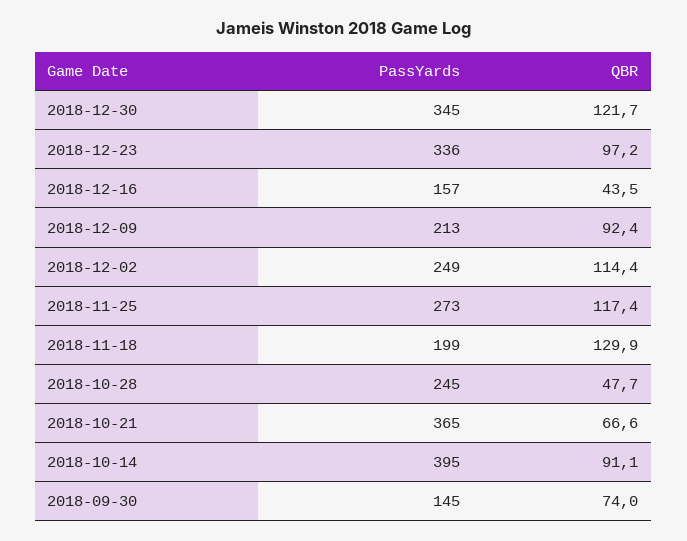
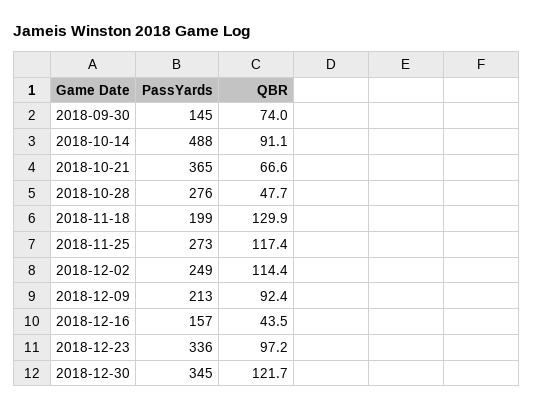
  {
    "PassYards": {
      "2018-12-30": 345,
      "2018-12-23": 336,
      "2018-12-16": 157,
      "2018-12-09": 213,
      "2018-12-02": 249,
      "2018-11-25": 273,
      "2018-11-18": 199,
-     "2018-10-28": 245,
+     "2018-10-28": 276,
      "2018-10-21": 365,
-     "2018-10-14": 395,
+     "2018-10-14": 488,
      "2018-09-30": 145
    },
    "QBR": {
      "2018-12-30": 121.7,
      "2018-12-23": 97.2,
      "2018-12-16": 43.5,
      "2018-12-09": 92.4,
      "2018-12-02": 114.4,
      "2018-11-25": 117.4,
      "2018-11-18": 129.9,
      "2018-10-28": 47.7,
      "2018-10-21": 66.6,
      "2018-10-14": 91.1,
      "2018-09-30": 74
    }
  }

